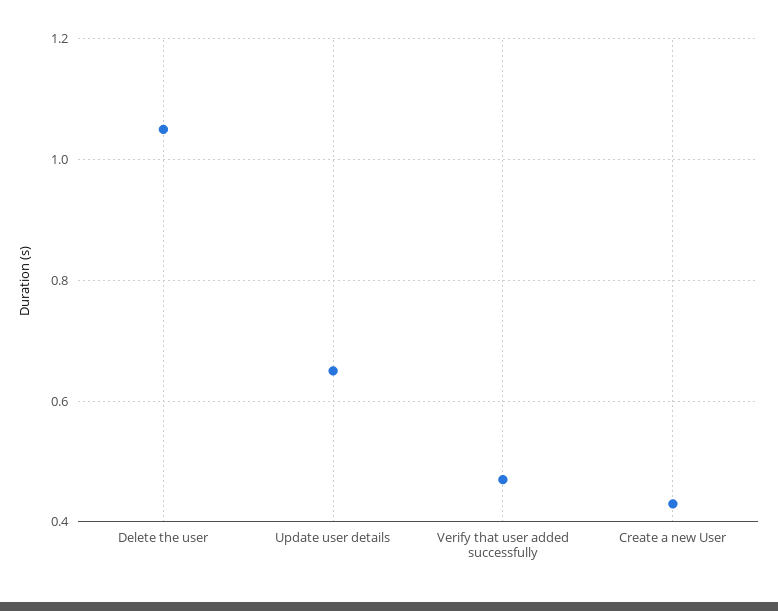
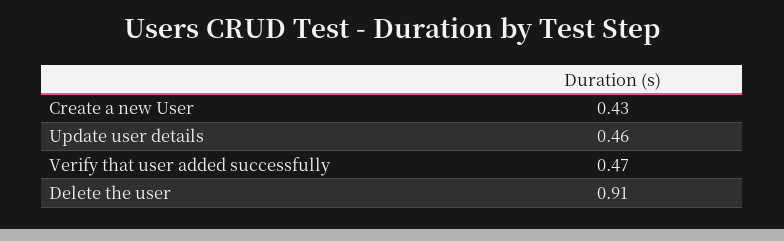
  {
-   "Delete the user": 1.05,
+   "Delete the user": 0.91,
-   "Update user details": 0.65,
+   "Update user details": 0.46,
    "Verify that user added successfully": 0.47,
    "Create a new User": 0.43
  }

